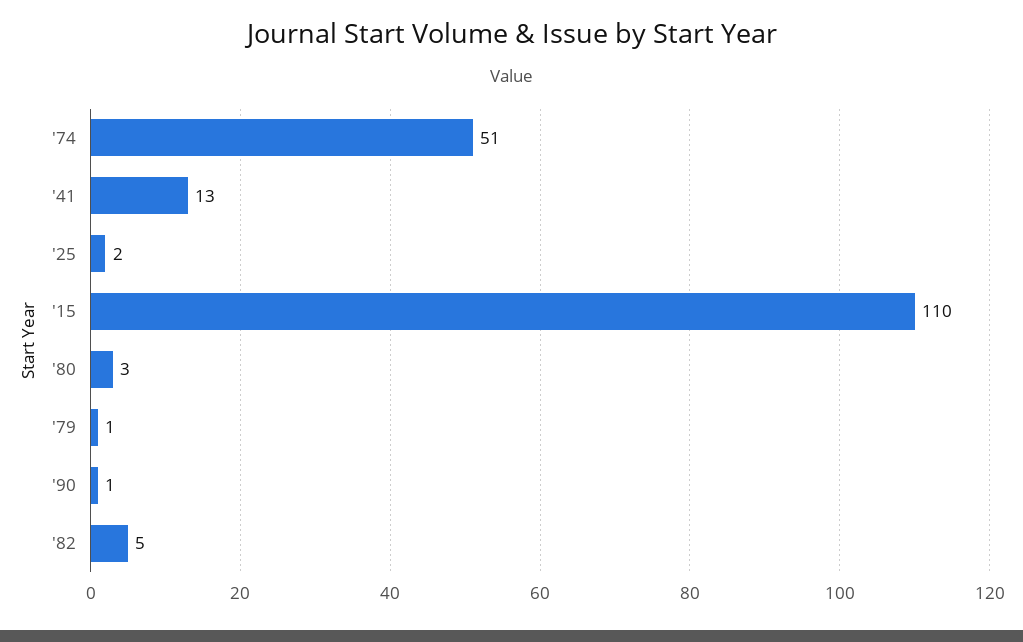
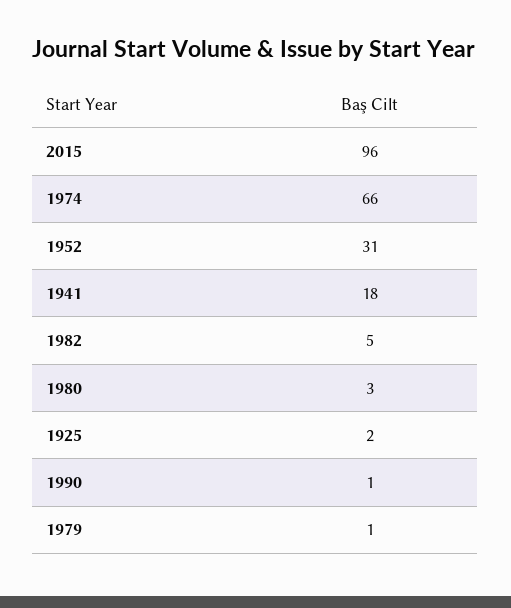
  {
-   "'74": 51,
+   "'74": 66,
-   "'41": 13,
+   "'41": 18,
    "'25": 2,
-   "'15": 110,
+   "'15": 96,
    "'80": 3,
    "'79": 1,
    "'90": 1,
-   "'82": 5
+   "'82": 5,
+   "1952": 31
  }

